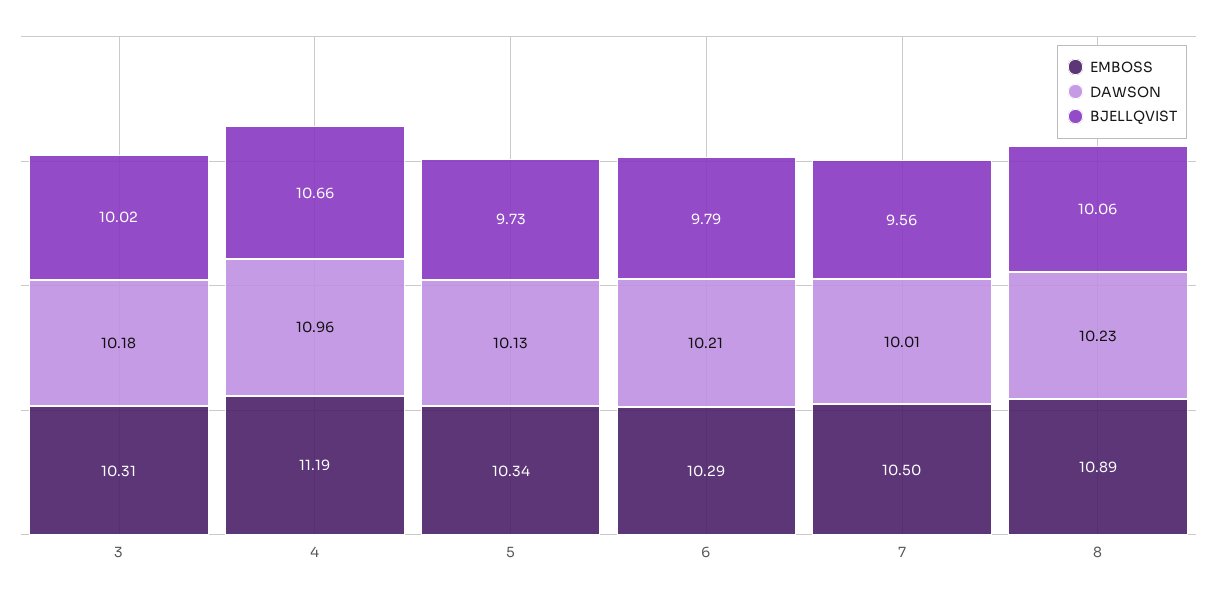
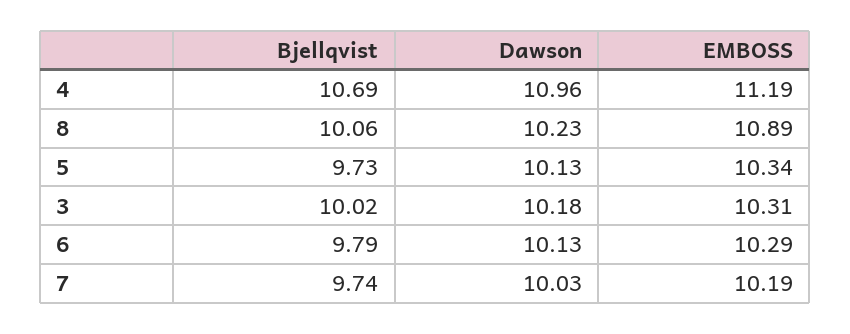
  {
    "EMBOSS": {
      "3": 10.31,
      "4": 11.19,
      "5": 10.34,
      "6": 10.29,
-     "7": 10.5,
+     "7": 10.19,
      "8": 10.89
    },
    "DAWSON": {
      "3": 10.18,
      "4": 10.96,
      "5": 10.13,
-     "6": 10.21,
+     "6": 10.13,
-     "7": 10.01,
+     "7": 10.03,
      "8": 10.23
    },
    "BJELLQVIST": {
      "3": 10.02,
-     "4": 10.66,
+     "4": 10.69,
      "5": 9.73,
      "6": 9.79,
-     "7": 9.56,
+     "7": 9.74,
      "8": 10.06
    }
  }

